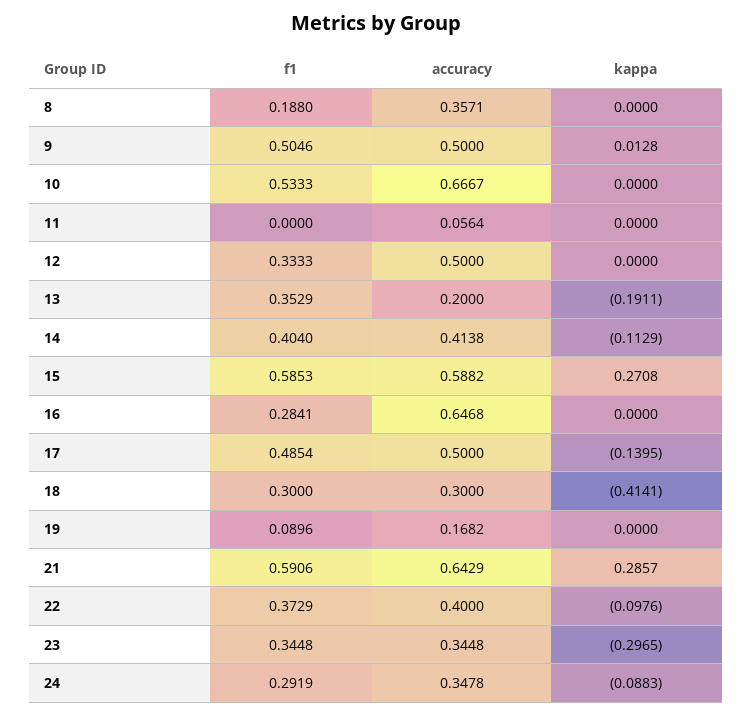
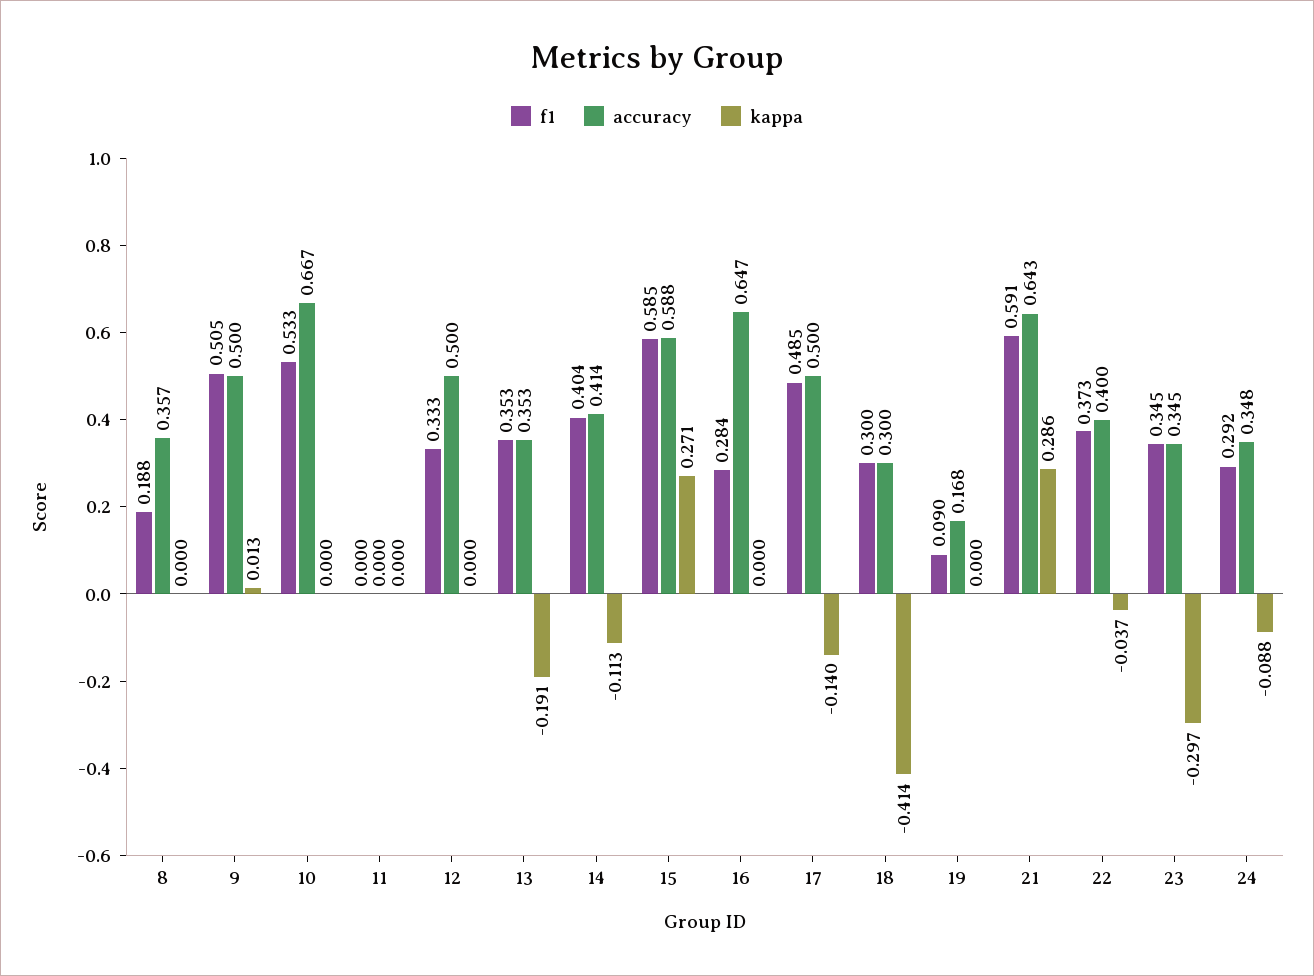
  {
    "f1": {
      "8": 0.188,
      "9": 0.5046,
      "10": 0.5333,
      "11": 0,
      "12": 0.3333,
      "13": 0.3529,
      "14": 0.404,
      "15": 0.5853,
      "16": 0.2841,
      "17": 0.4854,
      "18": 0.3,
      "19": 0.0896,
      "21": 0.5906,
      "22": 0.3729,
      "23": 0.3448,
      "24": 0.2919
    },
    "accuracy": {
      "8": 0.3571,
      "9": 0.5,
      "10": 0.6667,
-     "11": 0.0564,
+     "11": 0,
      "12": 0.5,
-     "13": 0.2,
+     "13": 0.353,
      "14": 0.4138,
      "15": 0.5882,
      "16": 0.6468,
      "17": 0.5,
      "18": 0.3,
      "19": 0.1682,
      "21": 0.6429,
      "22": 0.4,
      "23": 0.3448,
      "24": 0.3478
    },
    "kappa": {
      "8": 0,
      "9": 0.0128,
      "10": 0,
      "11": 0,
      "12": 0,
      "13": -0.1911,
      "14": -0.1129,
      "15": 0.2708,
      "16": 0,
      "17": -0.1395,
      "18": -0.4141,
      "19": 0,
      "21": 0.2857,
-     "22": -0.0976,
+     "22": -0.037,
      "23": -0.2965,
      "24": -0.0883
    }
  }

